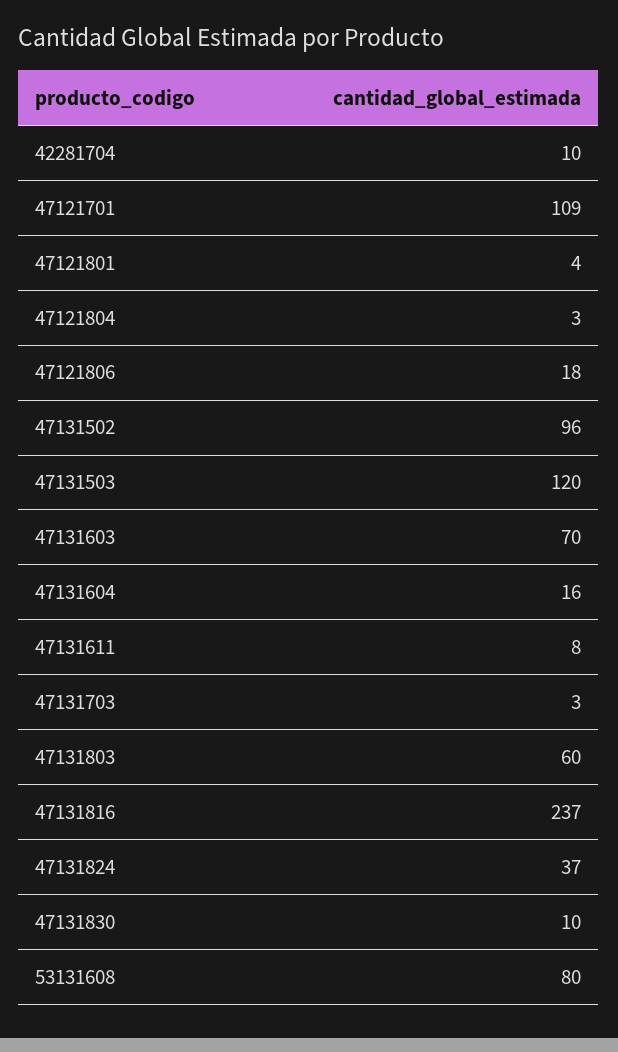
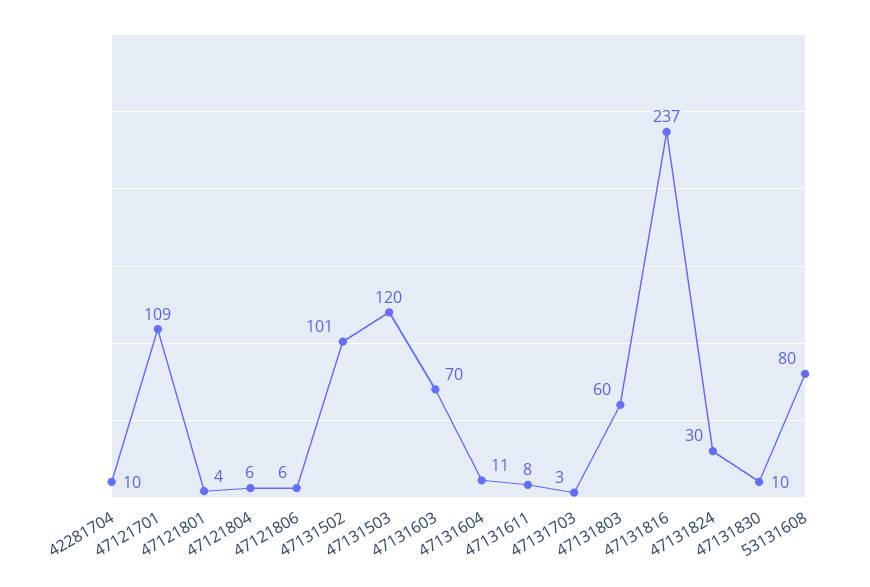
  {
    "42281704": 10,
    "47121701": 109,
    "47121801": 4,
-   "47121804": 3,
+   "47121804": 6,
-   "47121806": 18,
+   "47121806": 6,
-   "47131502": 96,
+   "47131502": 101,
    "47131503": 120,
    "47131603": 70,
-   "47131604": 16,
+   "47131604": 11,
    "47131611": 8,
    "47131703": 3,
    "47131803": 60,
    "47131816": 237,
-   "47131824": 37,
+   "47131824": 30,
    "47131830": 10,
    "53131608": 80
  }

